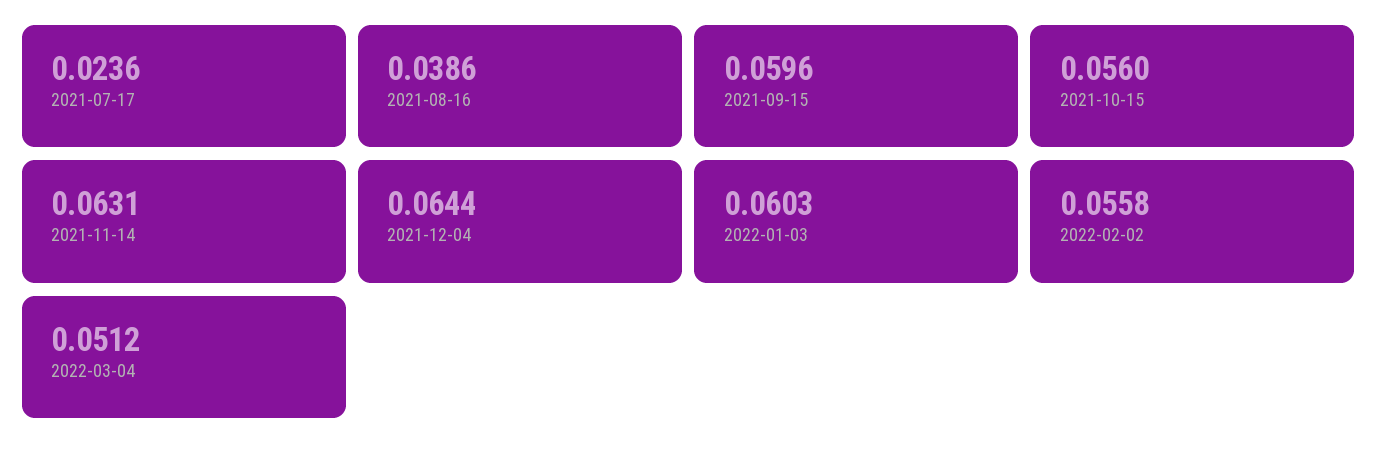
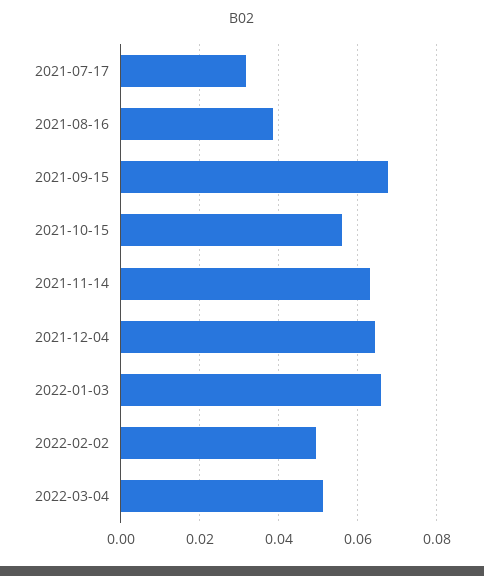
  {
-   "2021-07-17": 0.0236,
+   "2021-07-17": 0.032,
    "2021-08-16": 0.0386,
-   "2021-09-15": 0.0596,
+   "2021-09-15": 0.068,
    "2021-10-15": 0.056,
    "2021-11-14": 0.0631,
    "2021-12-04": 0.0644,
-   "2022-01-03": 0.0603,
+   "2022-01-03": 0.066,
-   "2022-02-02": 0.0558,
+   "2022-02-02": 0.05,
    "2022-03-04": 0.0512
  }

